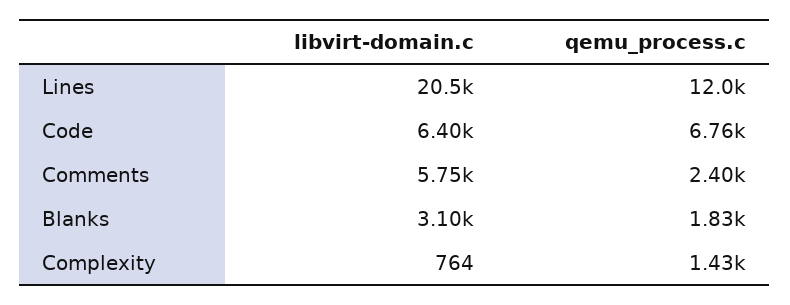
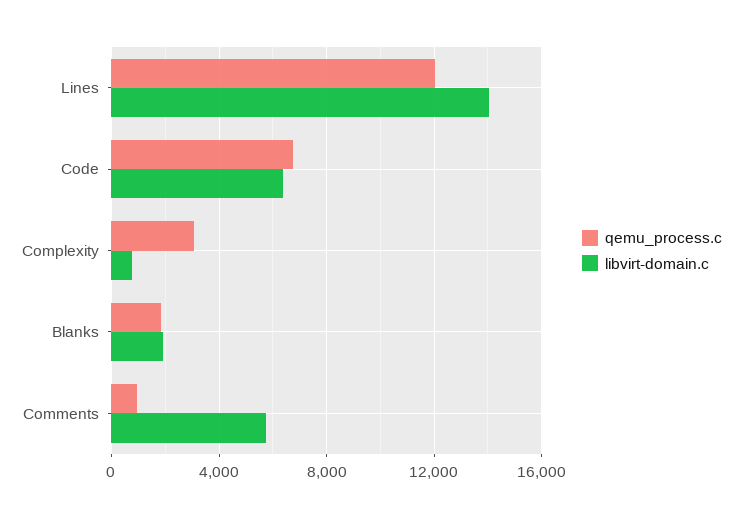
  {
    "libvirt-domain.c": {
-     "Lines": 20500,
+     "Lines": 14000,
      "Code": 6400,
      "Comments": 5750,
-     "Blanks": 3100,
+     "Blanks": 2000,
      "Complexity": 764
    },
    "qemu_process.c": {
      "Lines": 12000,
      "Code": 6760,
-     "Comments": 2400,
+     "Comments": 1000,
      "Blanks": 1830,
-     "Complexity": 1430
+     "Complexity": 3000
    }
  }

